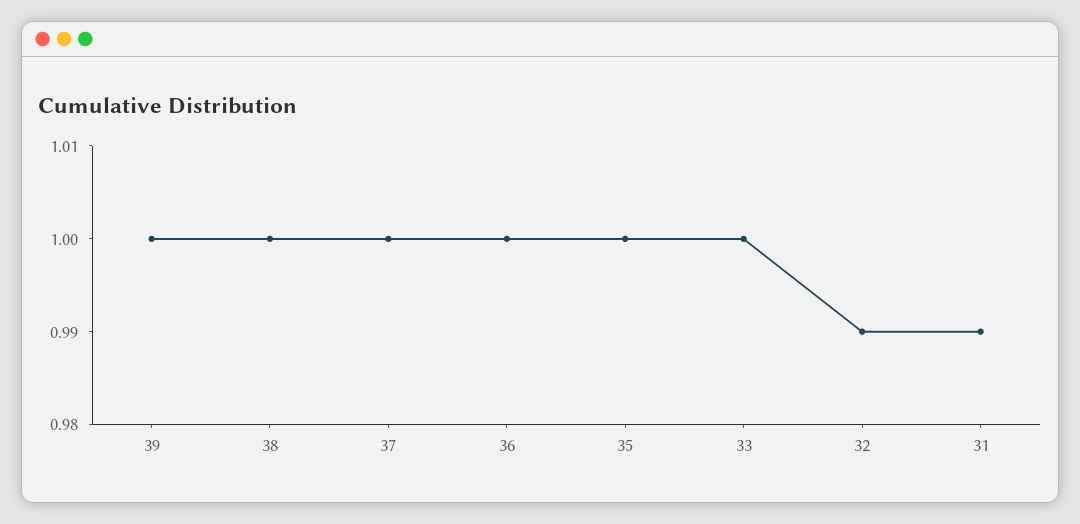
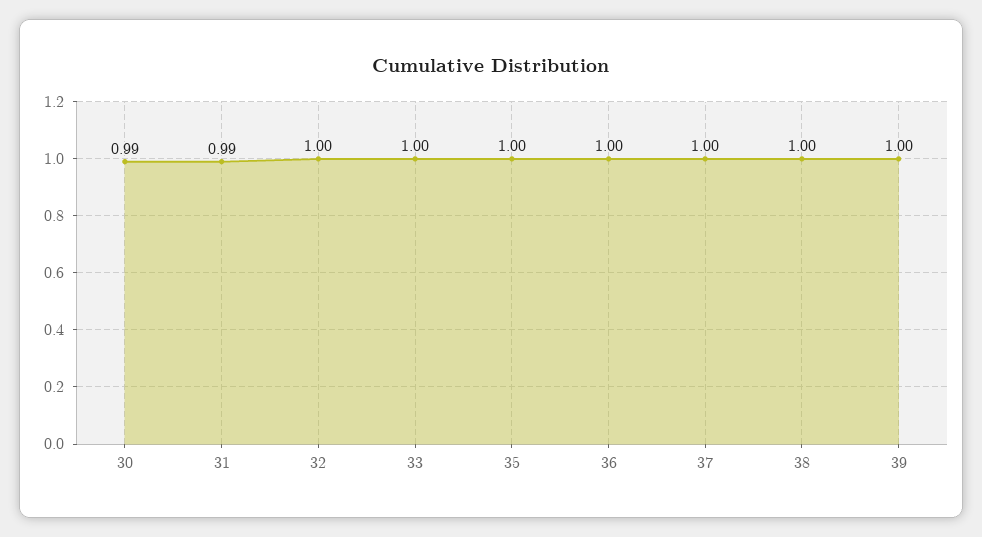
  {
    "39": 1,
    "38": 1,
    "37": 1,
    "36": 1,
    "35": 1,
    "33": 1,
-   "32": 0.99,
+   "32": 1,
-   "31": 0.99
+   "31": 0.99,
+   "30": 0.99
  }

